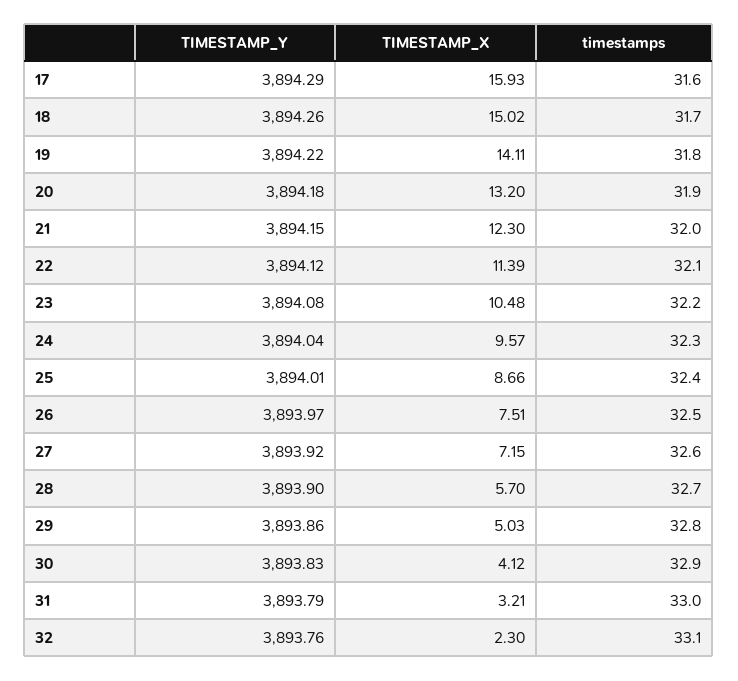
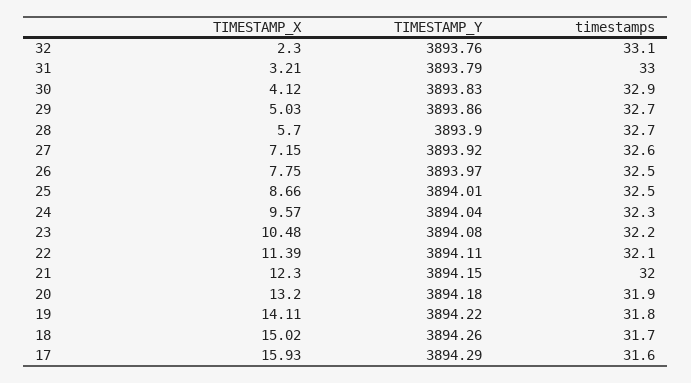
  {
    "TIMESTAMP_Y": {
      "17": 3894.29,
      "18": 3894.26,
      "19": 3894.22,
      "20": 3894.18,
      "21": 3894.15,
-     "22": 3894.12,
+     "22": 3894.11,
      "23": 3894.08,
      "24": 3894.04,
      "25": 3894.01,
      "26": 3893.97,
      "27": 3893.92,
      "28": 3893.9,
      "29": 3893.86,
      "30": 3893.83,
      "31": 3893.79,
      "32": 3893.76
    },
    "TIMESTAMP_X": {
      "17": 15.93,
      "18": 15.02,
      "19": 14.11,
      "20": 13.2,
      "21": 12.3,
      "22": 11.39,
      "23": 10.48,
      "24": 9.57,
      "25": 8.66,
-     "26": 7.51,
+     "26": 7.75,
      "27": 7.15,
      "28": 5.7,
      "29": 5.03,
      "30": 4.12,
      "31": 3.21,
      "32": 2.3
    },
    "timestamps": {
      "17": 31.6,
      "18": 31.7,
      "19": 31.8,
      "20": 31.9,
      "21": 32,
      "22": 32.1,
      "23": 32.2,
      "24": 32.3,
-     "25": 32.4,
+     "25": 32.5,
      "26": 32.5,
      "27": 32.6,
      "28": 32.7,
-     "29": 32.8,
+     "29": 32.7,
      "30": 32.9,
      "31": 33,
      "32": 33.1
    }
  }

